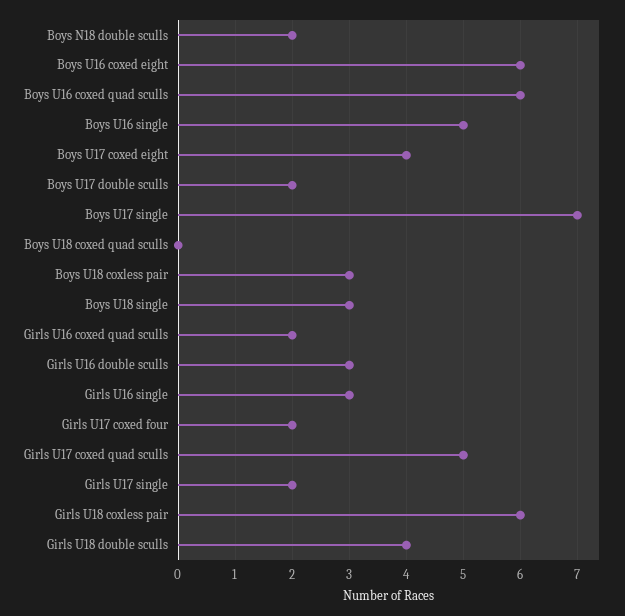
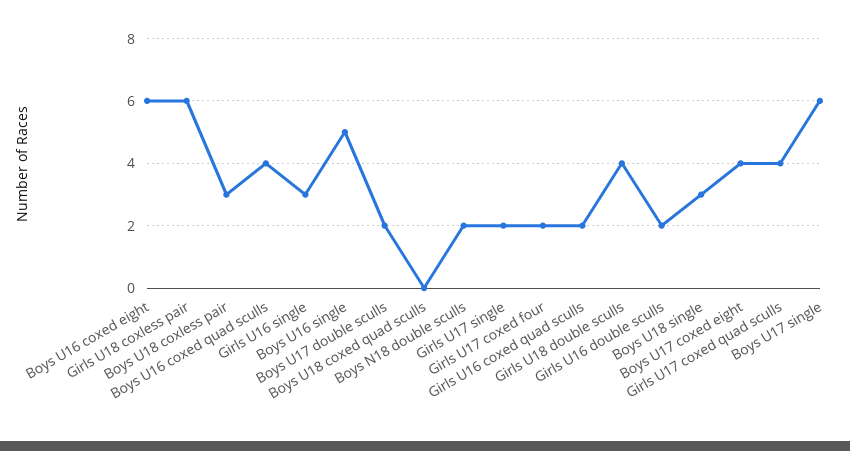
  {
    "Boys N18 double sculls": 2,
    "Boys U16 coxed eight": 6,
-   "Boys U16 coxed quad sculls": 6,
+   "Boys U16 coxed quad sculls": 4,
    "Boys U16 single": 5,
    "Boys U17 coxed eight": 4,
    "Boys U17 double sculls": 2,
-   "Boys U17 single": 7,
+   "Boys U17 single": 6,
    "Boys U18 coxed quad sculls": 0,
    "Boys U18 coxless pair": 3,
    "Boys U18 single": 3,
    "Girls U16 coxed quad sculls": 2,
-   "Girls U16 double sculls": 3,
+   "Girls U16 double sculls": 2,
    "Girls U16 single": 3,
    "Girls U17 coxed four": 2,
-   "Girls U17 coxed quad sculls": 5,
+   "Girls U17 coxed quad sculls": 4,
    "Girls U17 single": 2,
    "Girls U18 coxless pair": 6,
    "Girls U18 double sculls": 4
  }

